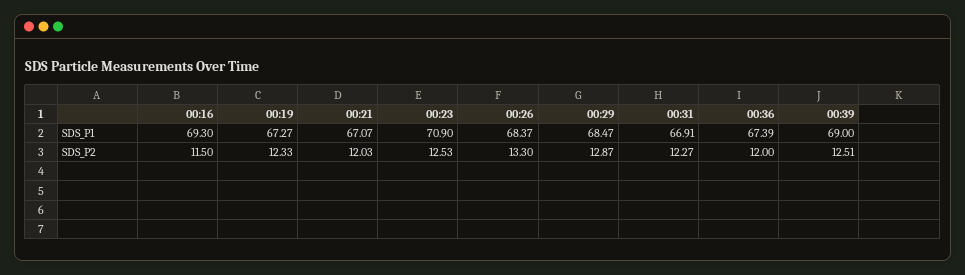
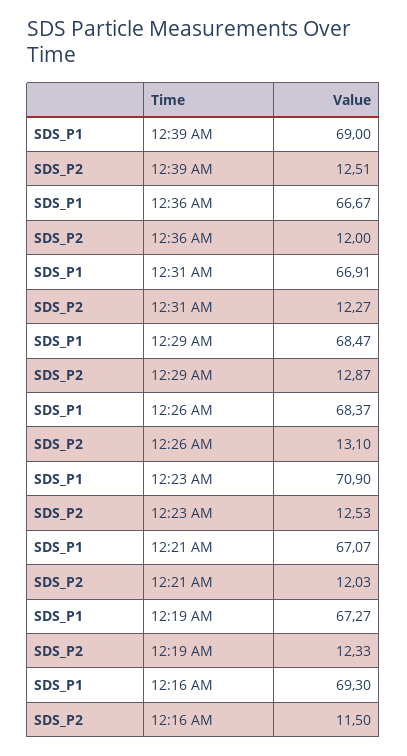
  {
    "00:16": {
      "SDS_P1": 69.3,
      "SDS_P2": 11.5
    },
    "00:19": {
      "SDS_P1": 67.27,
      "SDS_P2": 12.33
    },
    "00:21": {
      "SDS_P1": 67.07,
      "SDS_P2": 12.03
    },
    "00:23": {
      "SDS_P1": 70.9,
      "SDS_P2": 12.53
    },
    "00:26": {
      "SDS_P1": 68.37,
-     "SDS_P2": 13.3
+     "SDS_P2": 13.1
    },
    "00:29": {
      "SDS_P1": 68.47,
      "SDS_P2": 12.87
    },
    "00:31": {
      "SDS_P1": 66.91,
      "SDS_P2": 12.27
    },
    "00:36": {
-     "SDS_P1": 67.39,
+     "SDS_P1": 66.67,
      "SDS_P2": 12
    },
    "00:39": {
      "SDS_P1": 69,
      "SDS_P2": 12.51
    }
  }

